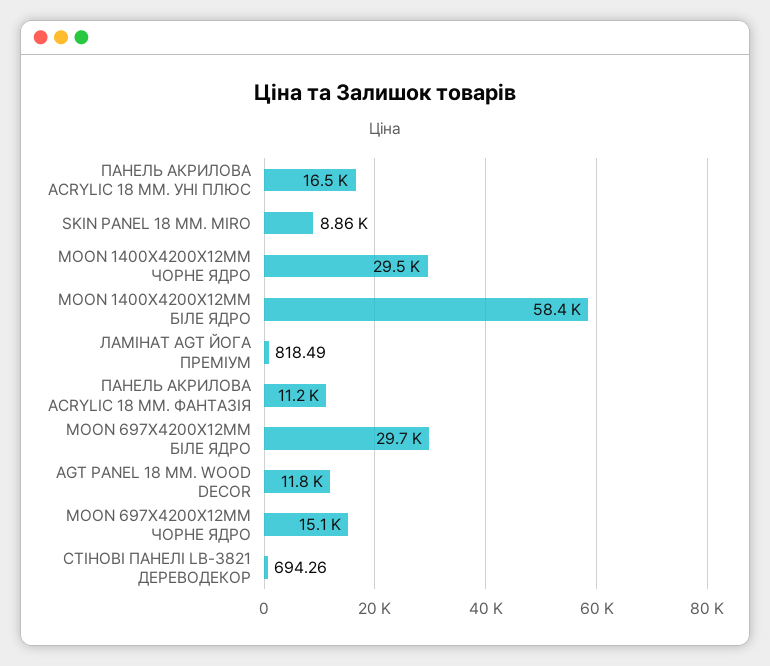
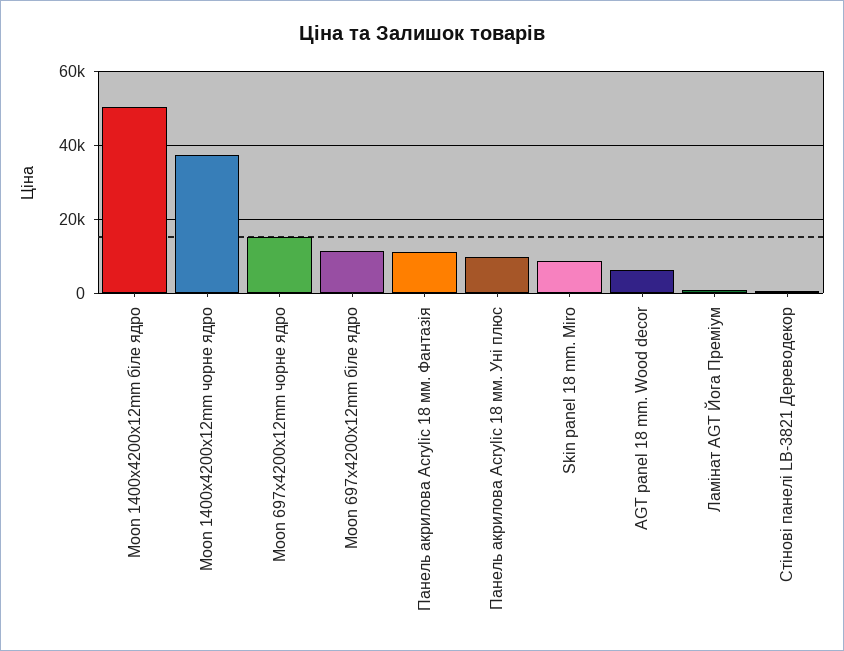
  {
-   "ПАНЕЛЬ АКРИЛОВА ACRYLIC 18 ММ. УНІ ПЛЮС": 16500,
+   "ПАНЕЛЬ АКРИЛОВА ACRYLIC 18 ММ. УНІ ПЛЮС": 10000,
    "SKIN PANEL 18 MM. MIRO": 8860,
-   "MOON 1400X4200X12MM ЧОРНЕ ЯДРО": 29500,
+   "MOON 1400X4200X12MM ЧОРНЕ ЯДРО": 38000,
-   "MOON 1400X4200X12MM БІЛЕ ЯДРО": 58400,
+   "MOON 1400X4200X12MM БІЛЕ ЯДРО": 50000,
    "ЛАМІНАТ AGT ЙОГА ПРЕМІУМ": 818.49,
    "ПАНЕЛЬ АКРИЛОВА ACRYLIC 18 ММ. ФАНТАЗІЯ": 11200,
-   "MOON 697X4200X12MM БІЛЕ ЯДРО": 29700,
+   "MOON 697X4200X12MM БІЛЕ ЯДРО": 12000,
-   "AGT PANEL 18 MM. WOOD DECOR": 11800,
+   "AGT PANEL 18 MM. WOOD DECOR": 6000,
    "MOON 697X4200X12MM ЧОРНЕ ЯДРО": 15100,
    "СТІНОВІ ПАНЕЛІ LB-3821 ДЕРЕВОДЕКОР": 694.26
  }

